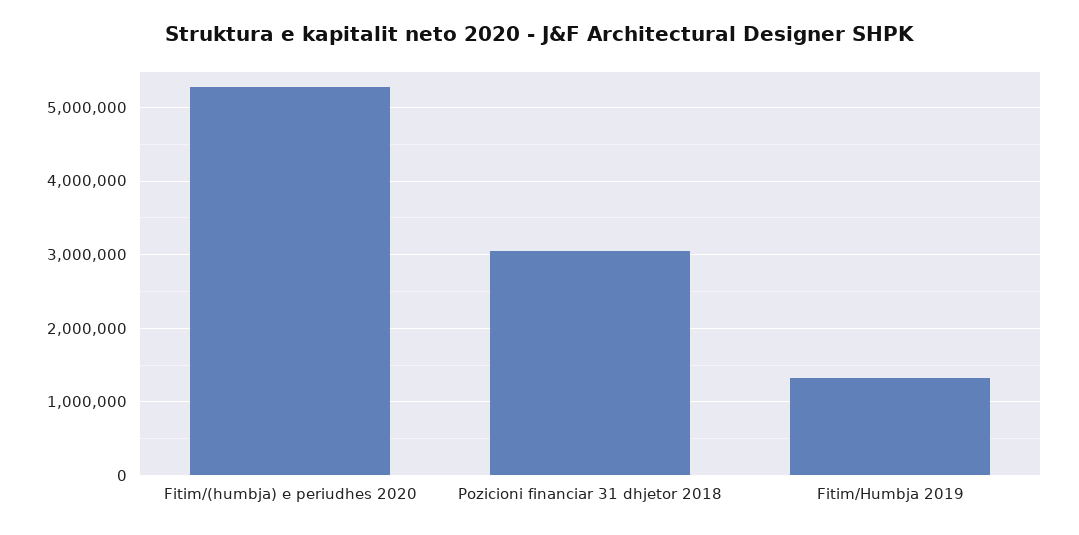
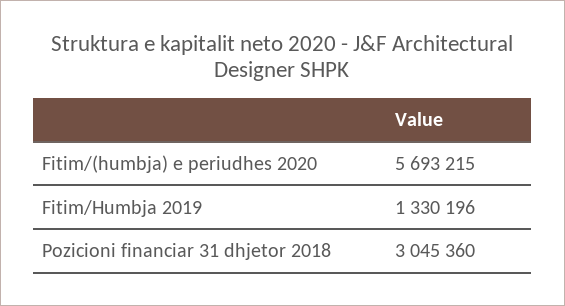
  {
-   "Fitim/(humbja) e periudhes 2020": 5300000,
+   "Fitim/(humbja) e periudhes 2020": 5693215,
    "Pozicioni financiar 31 dhjetor 2018": 3045360,
    "Fitim/Humbja 2019": 1330196
  }

